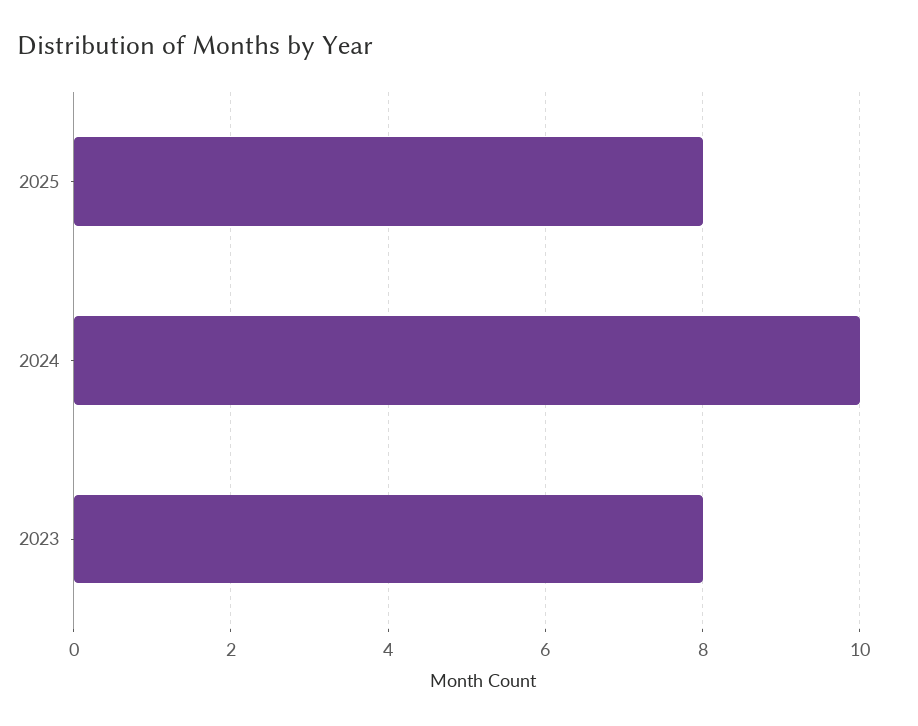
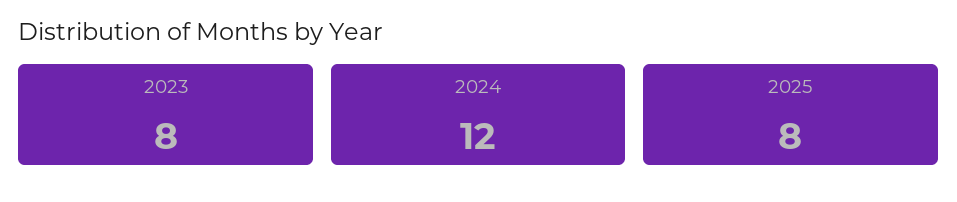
  {
    "2025": 8,
-   "2024": 10,
+   "2024": 12,
    "2023": 8
  }

